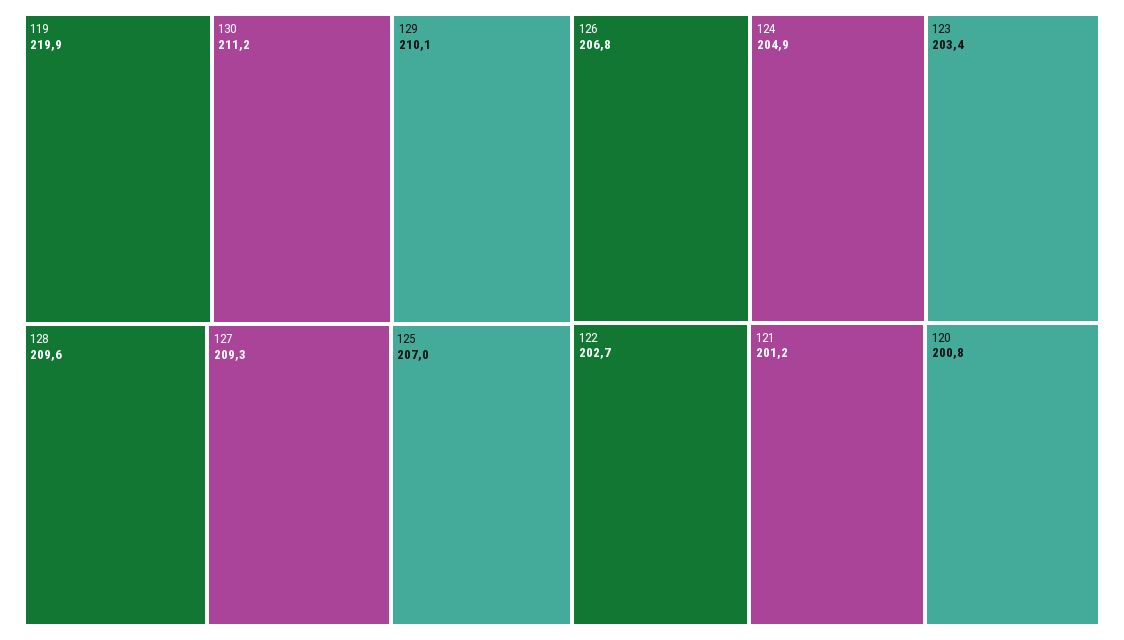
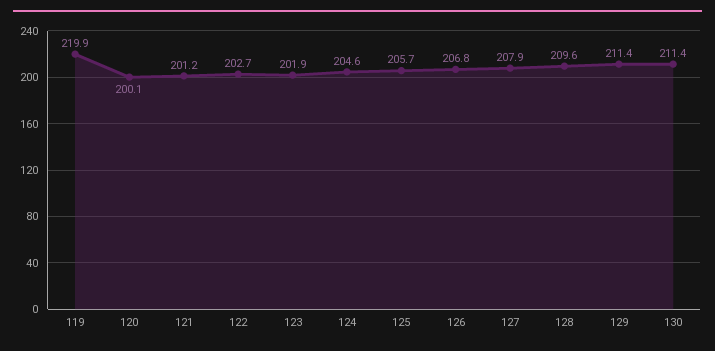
  {
    "119": 219.9,
-   "130": 211.2,
+   "130": 211.4,
-   "129": 210.1,
+   "129": 211.4,
    "128": 209.6,
-   "127": 209.3,
+   "127": 207.9,
-   "125": 207,
+   "125": 205.7,
    "126": 206.8,
-   "124": 204.9,
+   "124": 204.6,
-   "123": 203.4,
+   "123": 201.9,
    "122": 202.7,
    "121": 201.2,
-   "120": 200.8
+   "120": 200.1
  }

